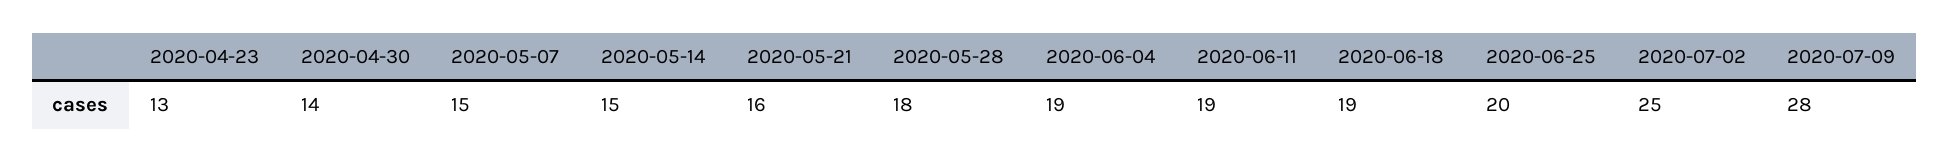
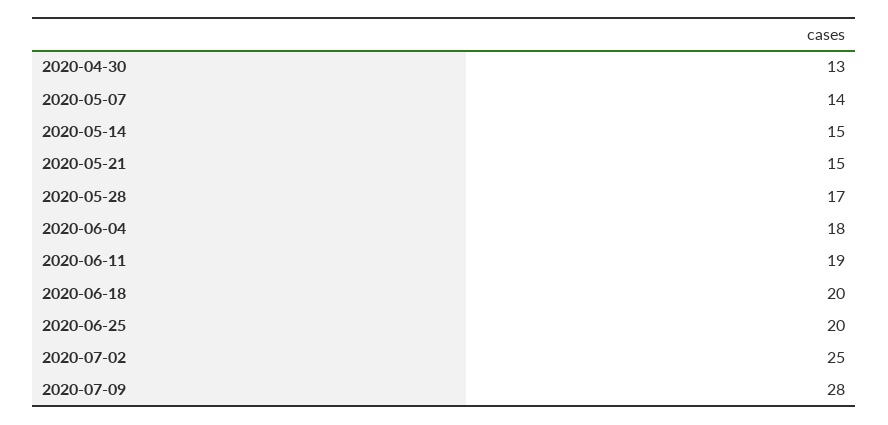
  {
-   "2020-04-23": 13,
-   "2020-04-30": 14,
+   "2020-04-30": 13,
-   "2020-05-07": 15,
+   "2020-05-07": 14,
    "2020-05-14": 15,
-   "2020-05-21": 16,
+   "2020-05-21": 15,
-   "2020-05-28": 18,
+   "2020-05-28": 17,
-   "2020-06-04": 19,
+   "2020-06-04": 18,
    "2020-06-11": 19,
-   "2020-06-18": 19,
+   "2020-06-18": 20,
    "2020-06-25": 20,
    "2020-07-02": 25,
    "2020-07-09": 28
  }

